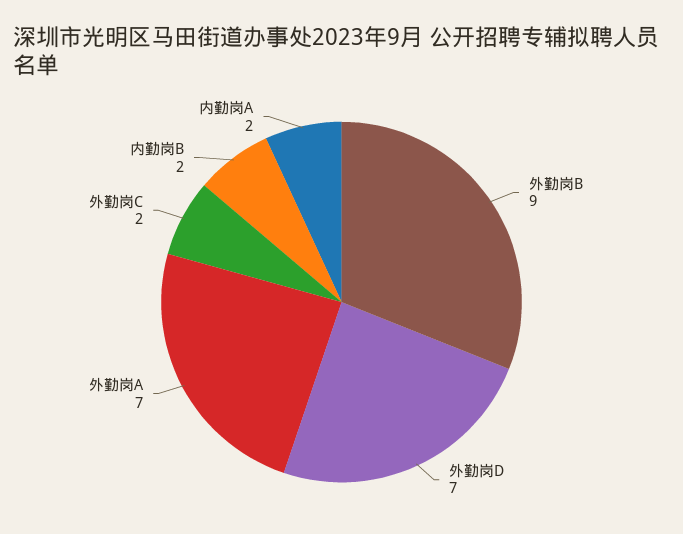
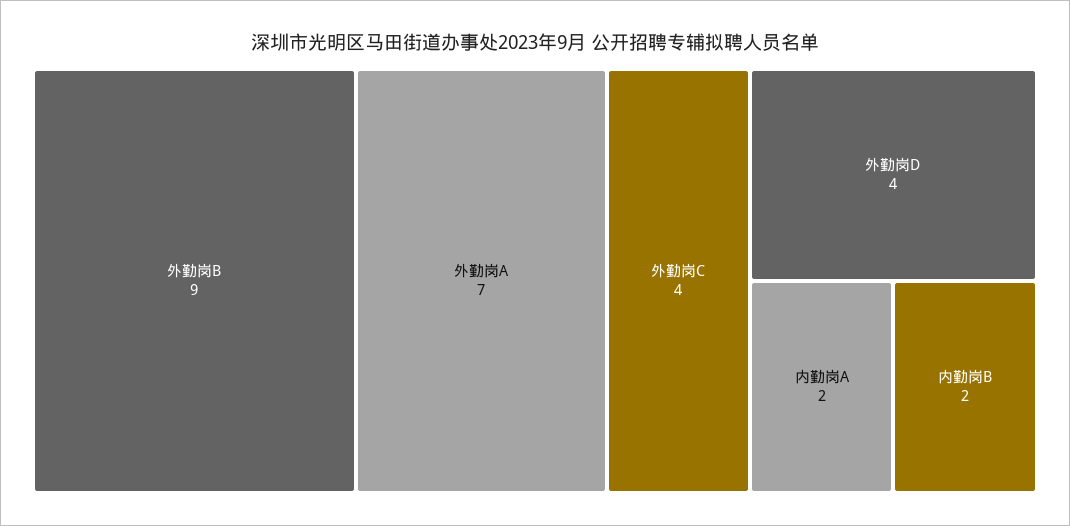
  {
    "外勤岗B": 9,
-   "外勤岗D": 7,
+   "外勤岗D": 4,
    "外勤岗A": 7,
-   "外勤岗C": 2,
+   "外勤岗C": 4,
    "内勤岗B": 2,
    "内勤岗A": 2
  }

